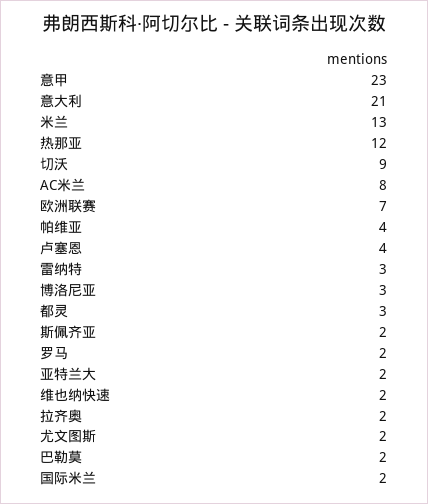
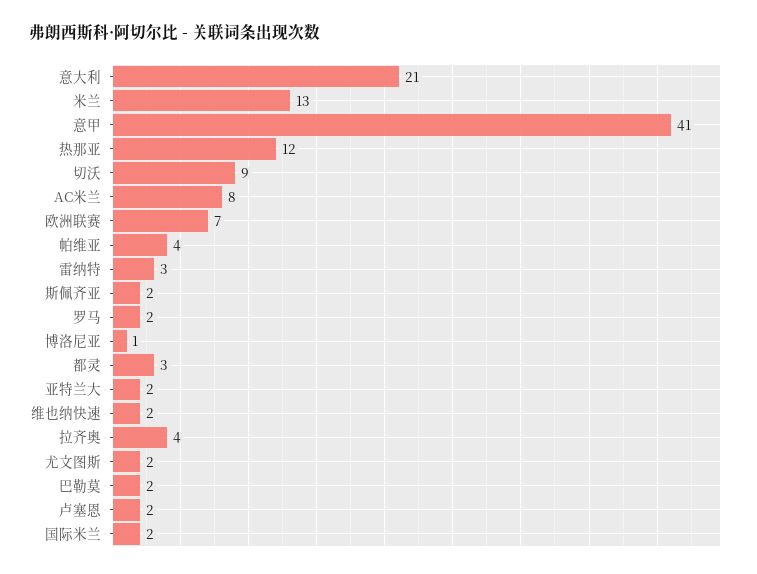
  {
-   "意甲": 23,
+   "意甲": 41,
    "意大利": 21,
    "米兰": 13,
    "热那亚": 12,
    "切沃": 9,
    "AC米兰": 8,
    "欧洲联赛": 7,
    "帕维亚": 4,
-   "卢塞恩": 4,
+   "卢塞恩": 2,
    "雷纳特": 3,
-   "博洛尼亚": 3,
+   "博洛尼亚": 1,
    "都灵": 3,
    "斯佩齐亚": 2,
    "罗马": 2,
    "亚特兰大": 2,
    "维也纳快速": 2,
-   "拉齐奥": 2,
+   "拉齐奥": 4,
    "尤文图斯": 2,
    "巴勒莫": 2,
    "国际米兰": 2
  }

